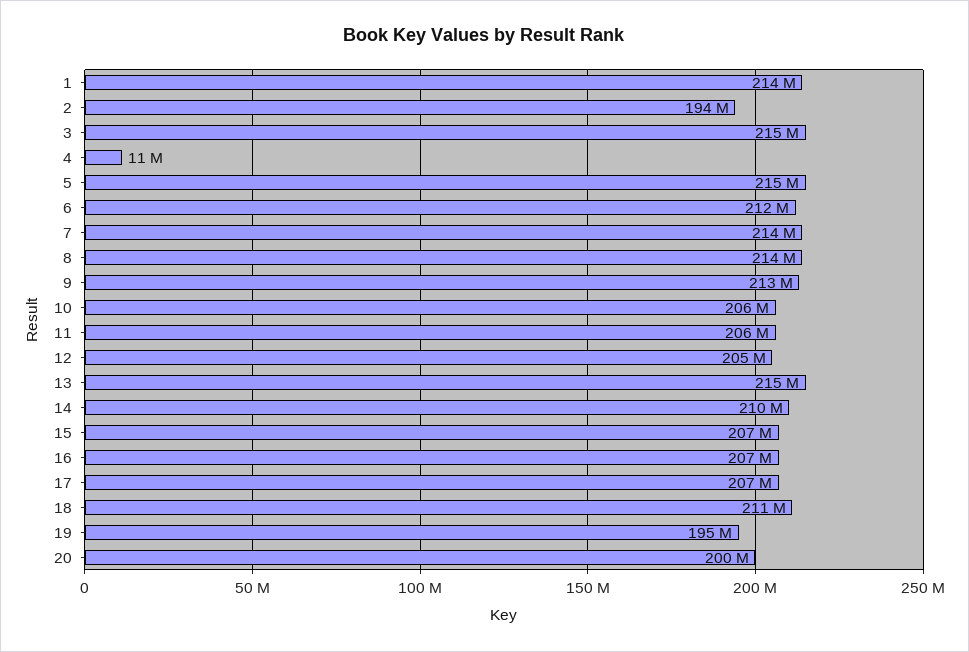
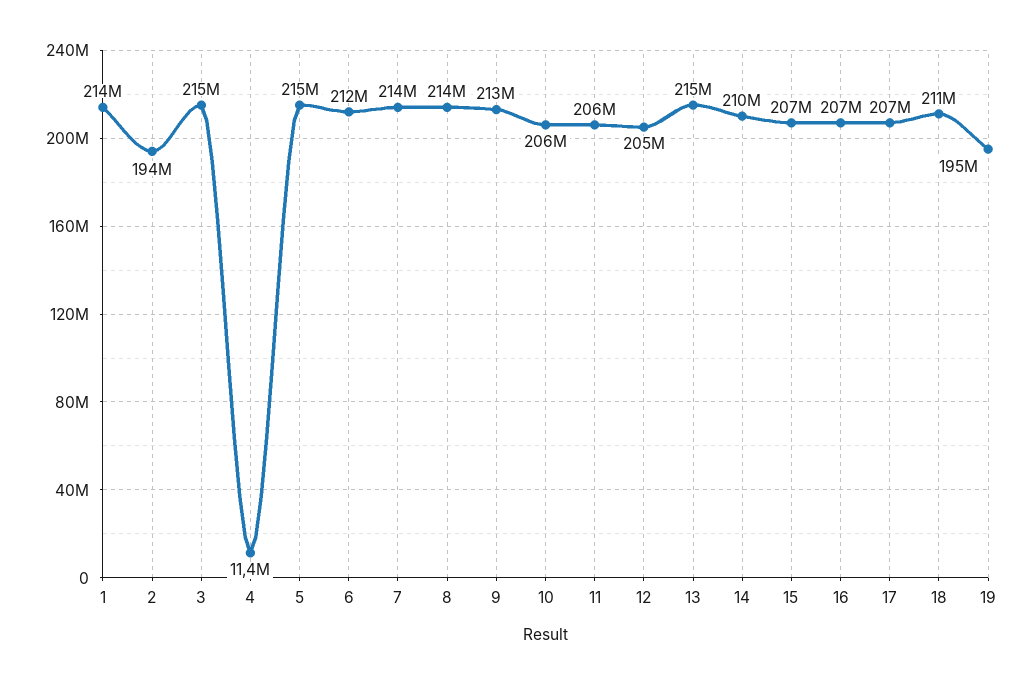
  {
    "1": 214000000,
    "2": 194000000,
    "3": 215000000,
    "4": 11400000,
    "5": 215000000,
    "6": 212000000,
    "7": 214000000,
    "8": 214000000,
    "9": 213000000,
    "10": 206000000,
    "11": 206000000,
    "12": 205000000,
    "13": 215000000,
    "14": 210000000,
    "15": 207000000,
    "16": 207000000,
    "17": 207000000,
    "18": 211000000,
-   "19": 195000000,
+   "19": 195000000
-   "20": 200000000
  }

